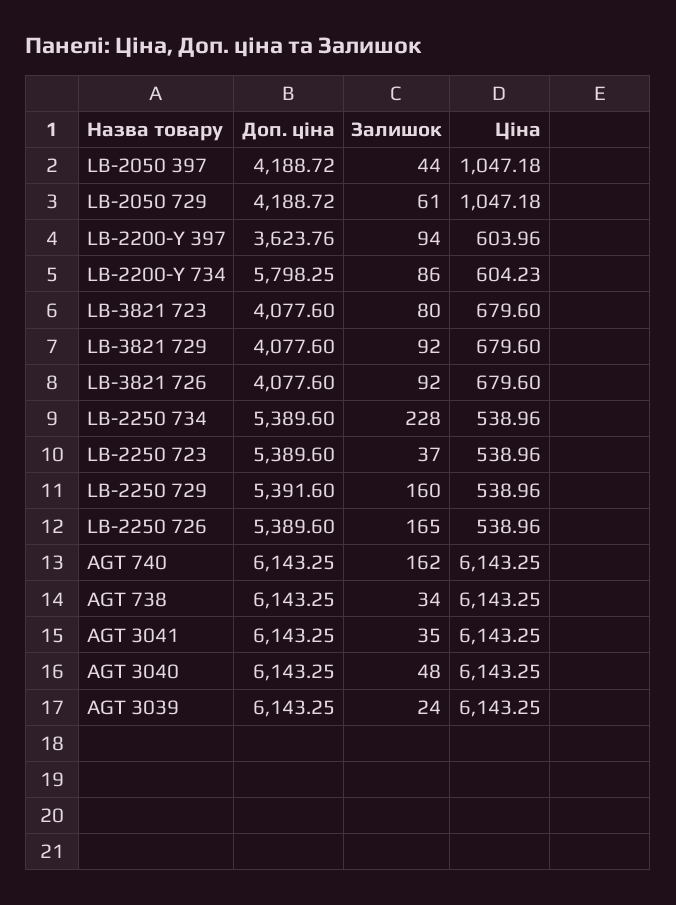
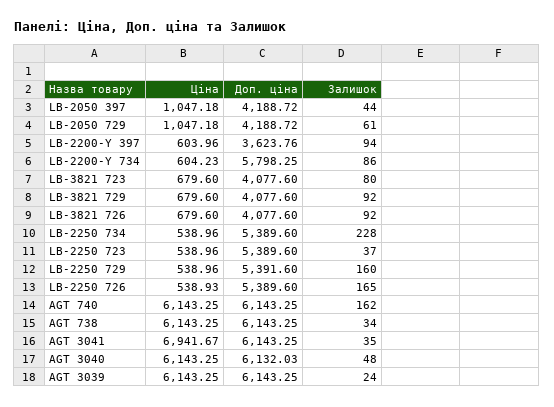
  {
    "Доп. ціна": {
      "LB-2050 397": 4188.72,
      "LB-2050 729": 4188.72,
      "LB-2200-Y 397": 3623.76,
      "LB-2200-Y 734": 5798.25,
      "LB-3821 723": 4077.6,
      "LB-3821 729": 4077.6,
      "LB-3821 726": 4077.6,
      "LB-2250 734": 5389.6,
      "LB-2250 723": 5389.6,
      "LB-2250 729": 5391.6,
      "LB-2250 726": 5389.6,
      "AGT 740": 6143.25,
      "AGT 738": 6143.25,
      "AGT 3041": 6143.25,
-     "AGT 3040": 6143.25,
+     "AGT 3040": 6132.03,
      "AGT 3039": 6143.25
    },
    "Залишок": {
      "LB-2050 397": 44,
      "LB-2050 729": 61,
      "LB-2200-Y 397": 94,
      "LB-2200-Y 734": 86,
      "LB-3821 723": 80,
      "LB-3821 729": 92,
      "LB-3821 726": 92,
      "LB-2250 734": 228,
      "LB-2250 723": 37,
      "LB-2250 729": 160,
      "LB-2250 726": 165,
      "AGT 740": 162,
      "AGT 738": 34,
      "AGT 3041": 35,
      "AGT 3040": 48,
      "AGT 3039": 24
    },
    "Ціна": {
      "LB-2050 397": 1047.18,
      "LB-2050 729": 1047.18,
      "LB-2200-Y 397": 603.96,
      "LB-2200-Y 734": 604.23,
      "LB-3821 723": 679.6,
      "LB-3821 729": 679.6,
      "LB-3821 726": 679.6,
      "LB-2250 734": 538.96,
      "LB-2250 723": 538.96,
      "LB-2250 729": 538.96,
-     "LB-2250 726": 538.96,
+     "LB-2250 726": 538.93,
      "AGT 740": 6143.25,
      "AGT 738": 6143.25,
-     "AGT 3041": 6143.25,
+     "AGT 3041": 6941.67,
      "AGT 3040": 6143.25,
      "AGT 3039": 6143.25
    }
  }

